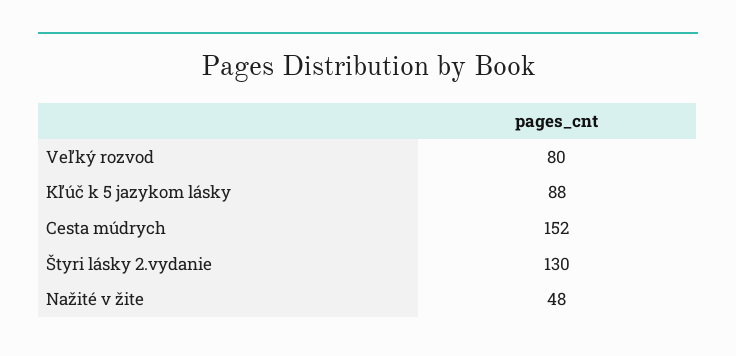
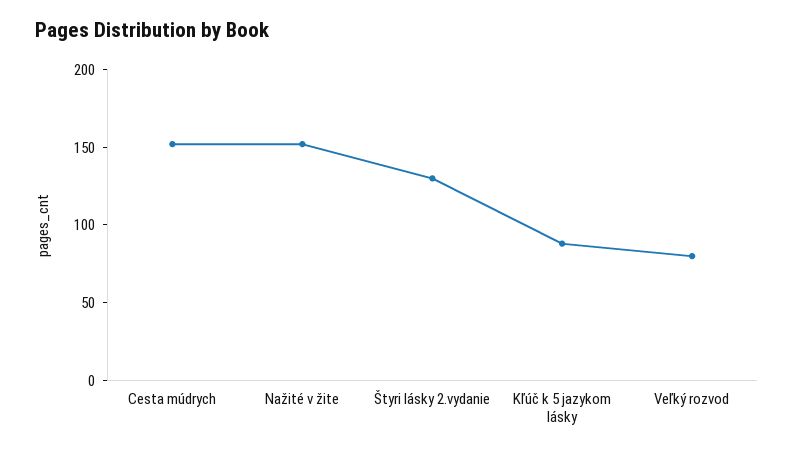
  {
    "Veľký rozvod": 80,
    "Kľúč k 5 jazykom lásky": 88,
    "Cesta múdrych": 152,
    "Štyri lásky 2.vydanie": 130,
-   "Nažité v žite": 48
+   "Nažité v žite": 150
  }

